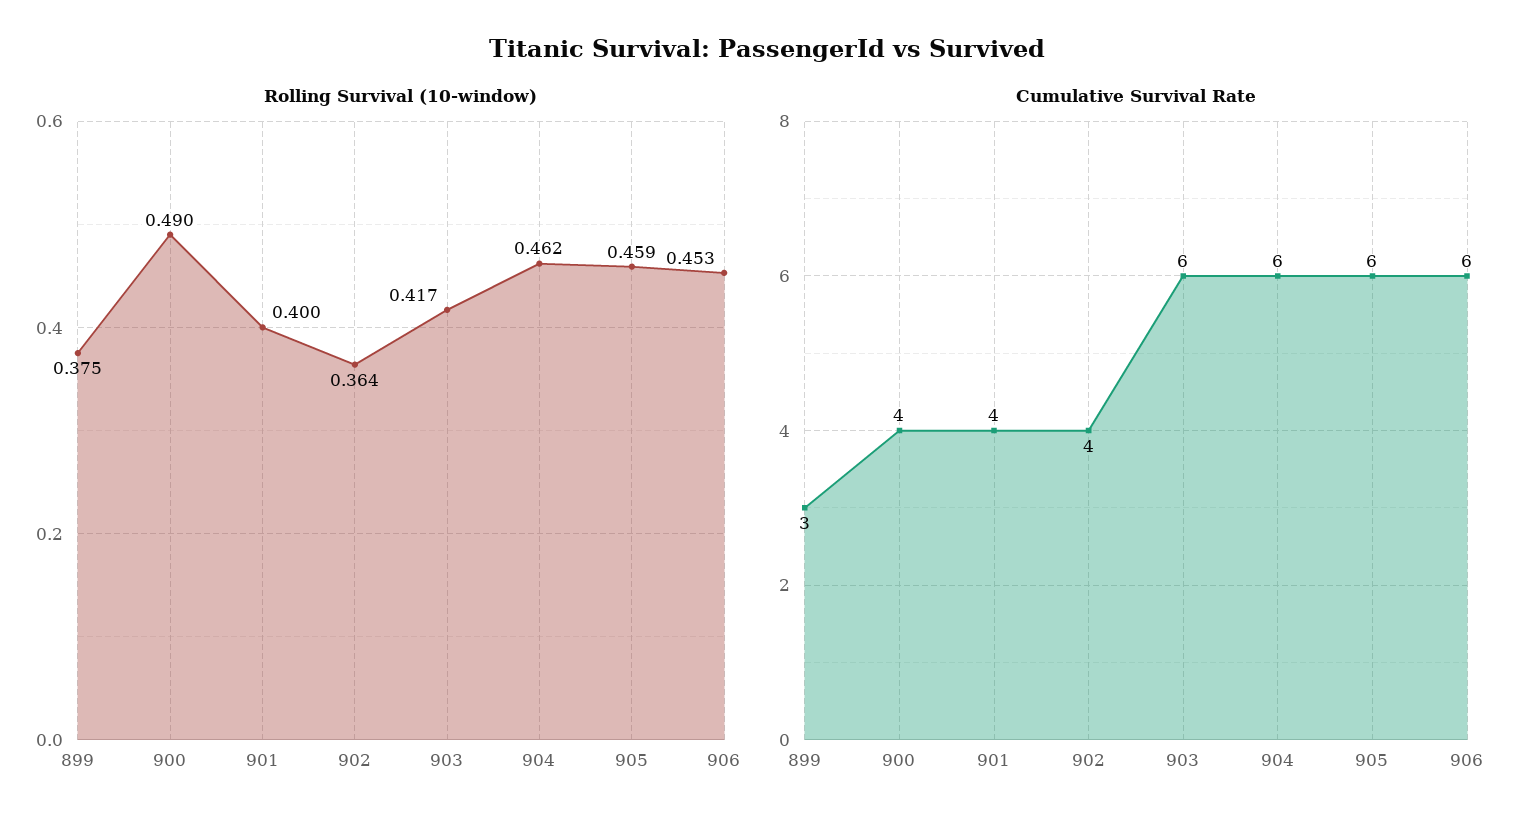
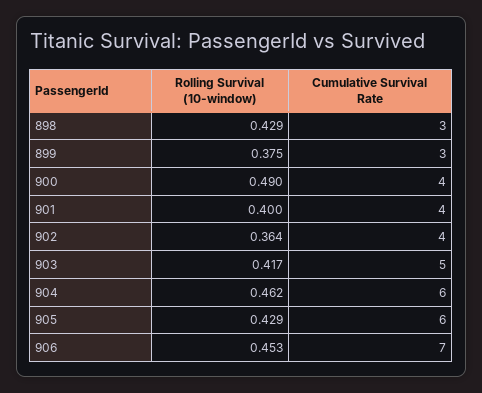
  {
    "Rolling Survival (10-window)": {
      "899": 0.375,
      "900": 0.49,
      "901": 0.4,
      "902": 0.364,
      "903": 0.417,
      "904": 0.462,
-     "905": 0.459,
+     "905": 0.429,
-     "906": 0.453
+     "906": 0.453,
+     "898": 0.429
    },
    "Cumulative Survival Rate": {
      "899": 3,
      "900": 4,
      "901": 4,
      "902": 4,
-     "903": 6,
+     "903": 5,
      "904": 6,
      "905": 6,
-     "906": 6
+     "906": 7,
+     "898": 3
    }
  }

